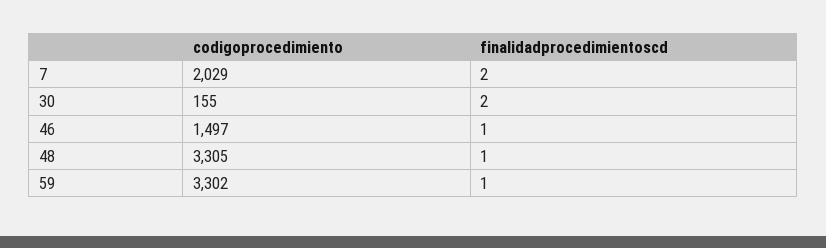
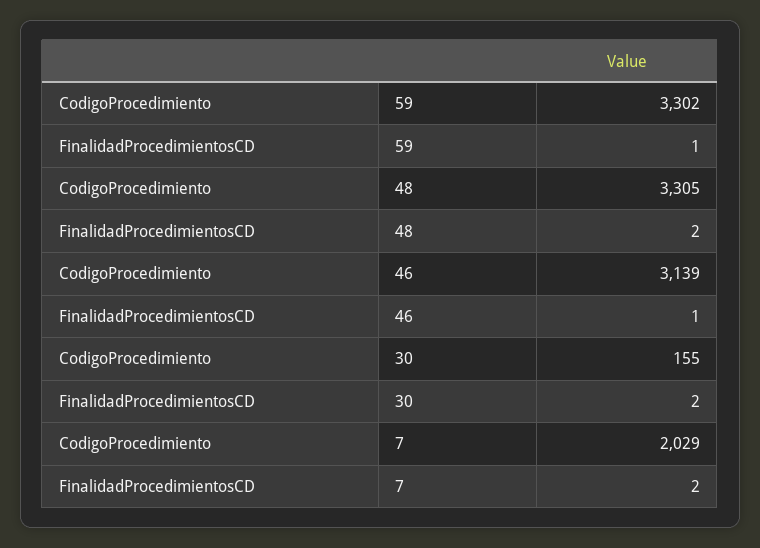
  {
    "codigoprocedimiento": {
      "7": 2029,
      "30": 155,
-     "46": 1497,
+     "46": 3139,
      "48": 3305,
      "59": 3302
    },
    "finalidadprocedimientoscd": {
      "7": 2,
      "30": 2,
      "46": 1,
-     "48": 1,
+     "48": 2,
      "59": 1
    }
  }

